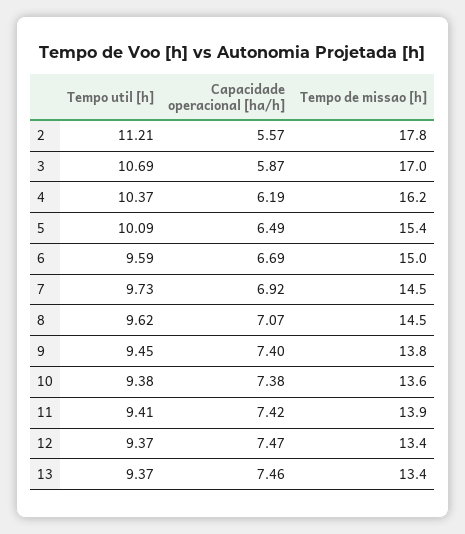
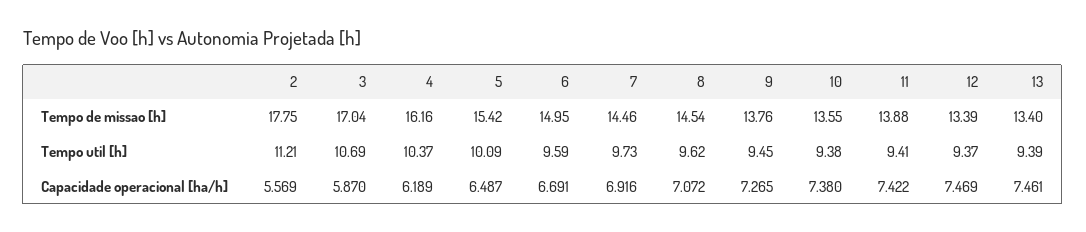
  {
    "Tempo util [h]": {
      "2": 11.21,
      "3": 10.69,
      "4": 10.37,
      "5": 10.09,
      "6": 9.59,
      "7": 9.73,
      "8": 9.62,
      "9": 9.45,
      "10": 9.38,
      "11": 9.41,
      "12": 9.37,
-     "13": 9.37
+     "13": 9.39
    },
    "Capacidade operacional [ha/h]": {
      "2": 5.569,
      "3": 5.87,
      "4": 6.189,
      "5": 6.487,
      "6": 6.691,
      "7": 6.916,
      "8": 7.072,
-     "9": 7.4,
+     "9": 7.265,
      "10": 7.38,
      "11": 7.422,
      "12": 7.469,
      "13": 7.461
    },
    "Tempo de missao [h]": {
      "2": 17.75,
      "3": 17.04,
      "4": 16.16,
      "5": 15.42,
      "6": 14.95,
      "7": 14.46,
      "8": 14.54,
      "9": 13.76,
      "10": 13.55,
      "11": 13.88,
      "12": 13.39,
      "13": 13.4
    }
  }

